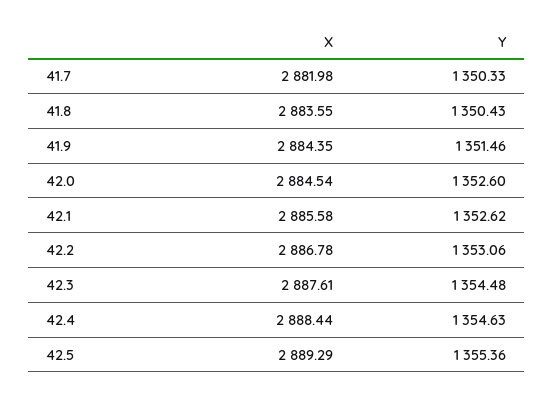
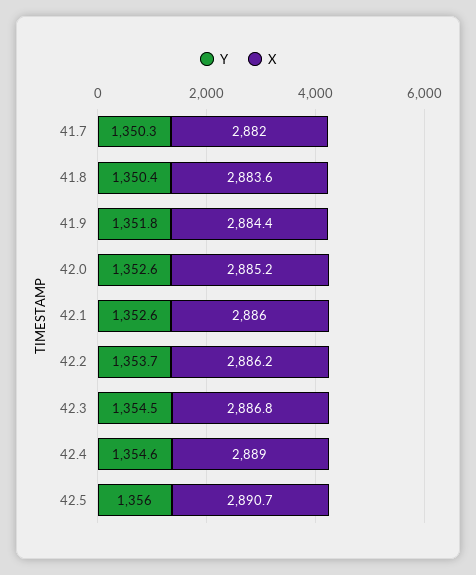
  {
    "X": {
      "41.7": 2881.98,
      "41.8": 2883.55,
      "41.9": 2884.35,
-     "42.0": 2884.54,
+     "42.0": 2885.2,
-     "42.1": 2885.58,
+     "42.1": 2886,
-     "42.2": 2886.78,
+     "42.2": 2886.2,
-     "42.3": 2887.61,
+     "42.3": 2886.8,
-     "42.4": 2888.44,
+     "42.4": 2889,
-     "42.5": 2889.29
+     "42.5": 2890.7
    },
    "Y": {
      "41.7": 1350.33,
      "41.8": 1350.43,
-     "41.9": 1351.46,
+     "41.9": 1351.8,
      "42.0": 1352.6,
      "42.1": 1352.62,
-     "42.2": 1353.06,
+     "42.2": 1353.7,
      "42.3": 1354.48,
      "42.4": 1354.63,
-     "42.5": 1355.36
+     "42.5": 1356
    }
  }

